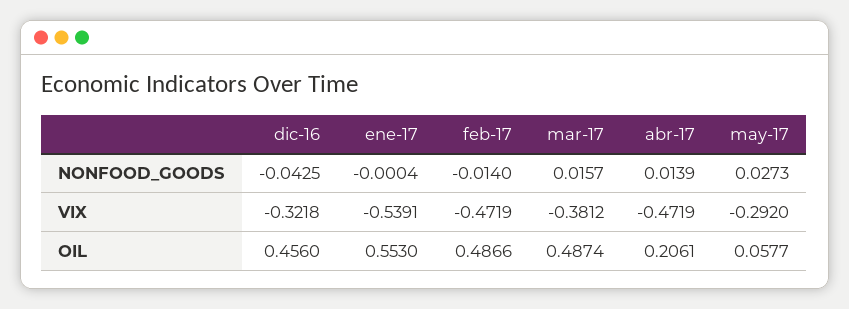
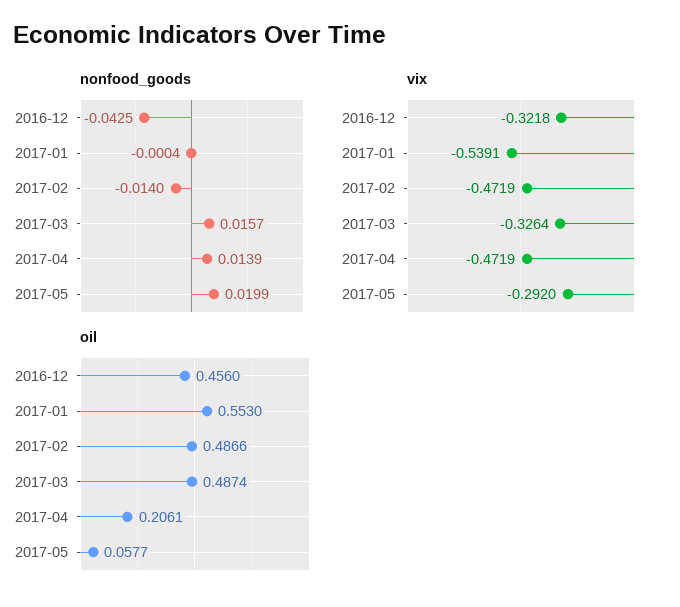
  {
    "NONFOOD_GOODS": {
      "dic-16": -0.0425,
      "ene-17": -0.0004,
      "feb-17": -0.014,
      "mar-17": 0.0157,
      "abr-17": 0.0139,
-     "may-17": 0.0273
+     "may-17": 0.0199
    },
    "VIX": {
      "dic-16": -0.3218,
      "ene-17": -0.5391,
      "feb-17": -0.4719,
-     "mar-17": -0.3812,
+     "mar-17": -0.3264,
      "abr-17": -0.4719,
      "may-17": -0.292
    },
    "OIL": {
      "dic-16": 0.456,
      "ene-17": 0.553,
      "feb-17": 0.4866,
      "mar-17": 0.4874,
      "abr-17": 0.2061,
      "may-17": 0.0577
    }
  }

